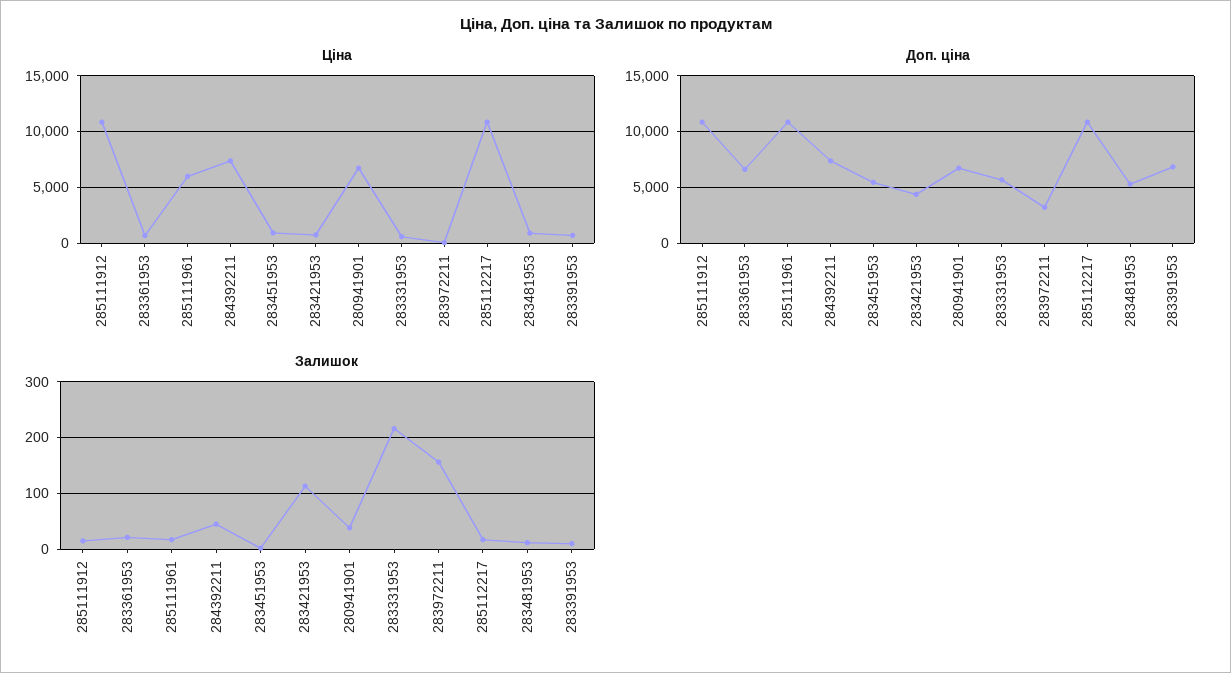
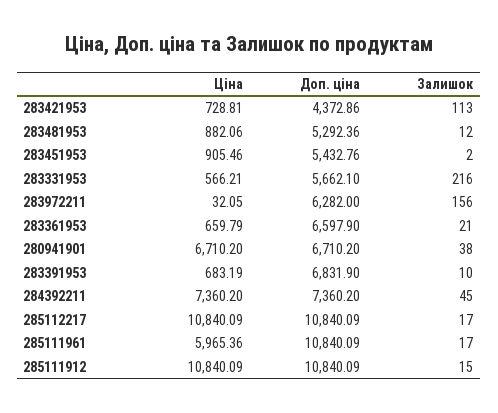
  {
    "Ціна": {
      "285111912": 10840.09,
      "283361953": 659.79,
      "285111961": 5965.36,
      "284392211": 7360.2,
      "283451953": 905.46,
      "283421953": 728.81,
      "280941901": 6710.2,
      "283331953": 566.21,
      "283972211": 32.05,
      "285112217": 10840.09,
      "283481953": 882.06,
      "283391953": 683.19
    },
    "Доп. ціна": {
      "285111912": 10840.09,
      "283361953": 6597.9,
      "285111961": 10840.09,
      "284392211": 7360.2,
      "283451953": 5432.76,
      "283421953": 4372.86,
      "280941901": 6710.2,
      "283331953": 5662.1,
-     "283972211": 3000,
+     "283972211": 6282,
      "285112217": 10840.09,
      "283481953": 5292.36,
      "283391953": 6831.9
    },
    "Залишок": {
      "285111912": 15,
      "283361953": 21,
      "285111961": 17,
      "284392211": 45,
      "283451953": 2,
      "283421953": 113,
      "280941901": 38,
      "283331953": 216,
      "283972211": 156,
      "285112217": 17,
      "283481953": 12,
      "283391953": 10
    }
  }

